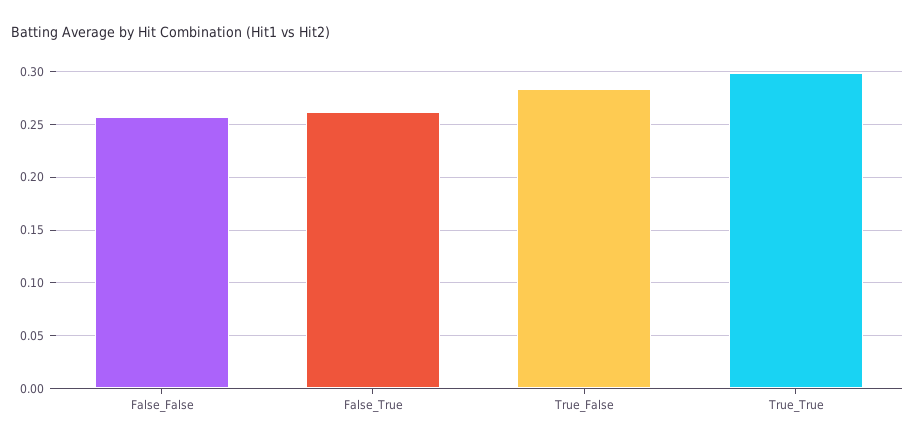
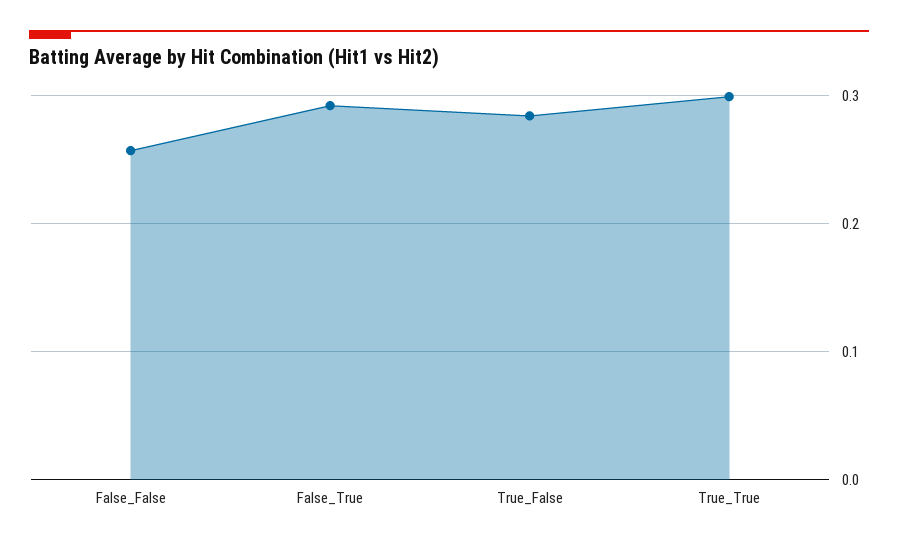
  {
    "False_False": 0.26,
-   "False_True": 0.26,
+   "False_True": 0.29,
    "True_False": 0.28,
    "True_True": 0.3
  }

